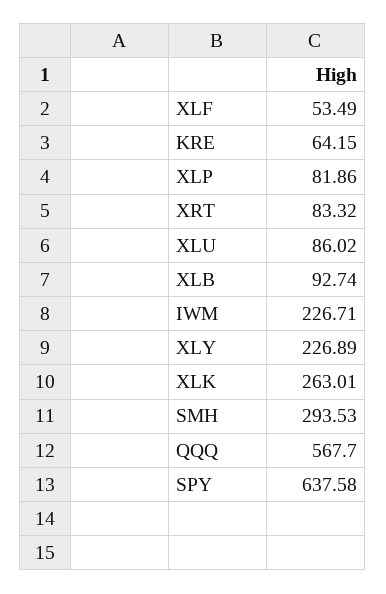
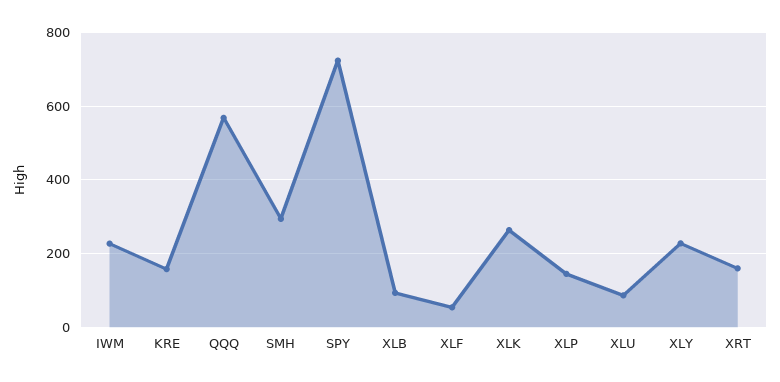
  {
    "XLF": 53.49,
-   "KRE": 64.15,
+   "KRE": 160,
-   "XLP": 81.86,
+   "XLP": 140,
-   "XRT": 83.32,
+   "XRT": 160,
    "XLU": 86.02,
    "XLB": 92.74,
    "IWM": 226.71,
    "XLY": 226.89,
    "XLK": 263.01,
    "SMH": 293.53,
    "QQQ": 567.7,
-   "SPY": 637.58
+   "SPY": 720
  }

